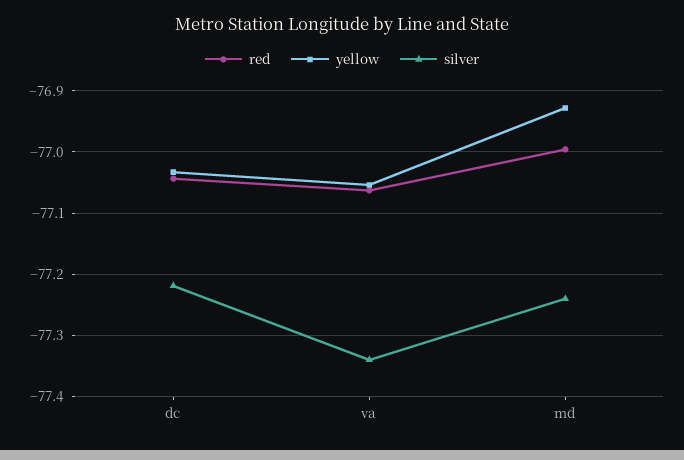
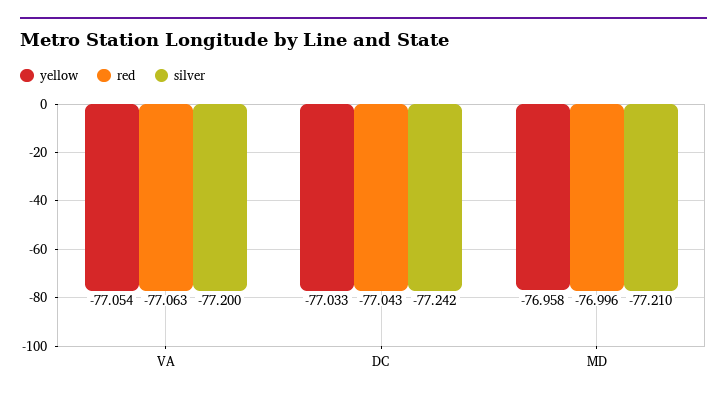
  {
    "red": {
      "dc": -77.043,
      "va": -77.063,
      "md": -76.996
    },
    "yellow": {
      "dc": -77.033,
      "va": -77.054,
-     "md": -76.93
+     "md": -76.958
    },
    "silver": {
-     "dc": -77.22,
+     "dc": -77.242,
-     "va": -77.34,
+     "va": -77.2,
-     "md": -77.24
+     "md": -77.21
    }
  }

